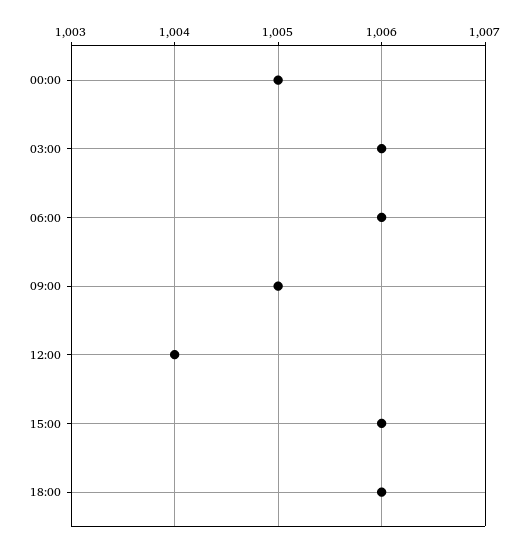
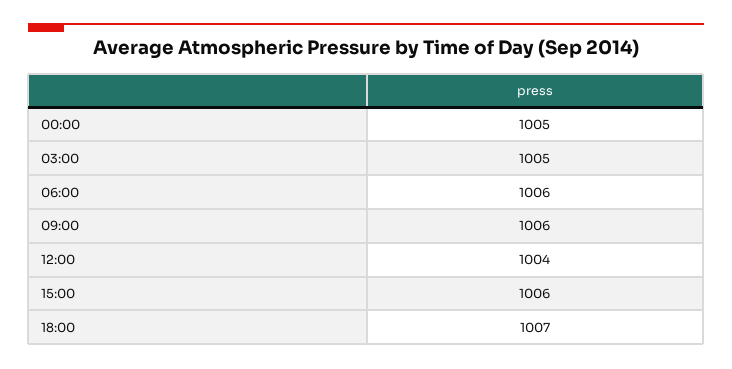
  {
    "00:00": 1005,
-   "03:00": 1006,
+   "03:00": 1005,
    "06:00": 1006,
-   "09:00": 1005,
+   "09:00": 1006,
    "12:00": 1004,
    "15:00": 1006,
-   "18:00": 1006
+   "18:00": 1007
  }

